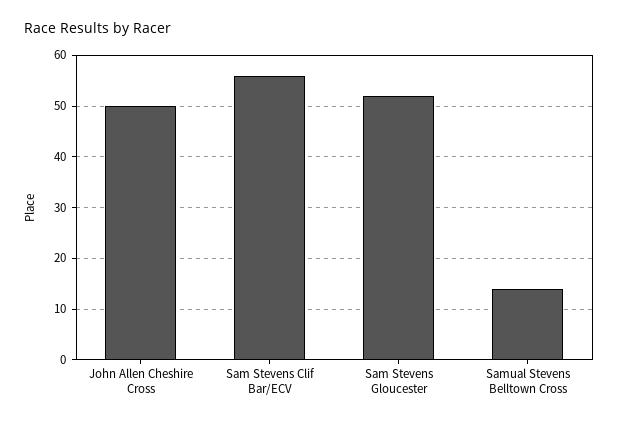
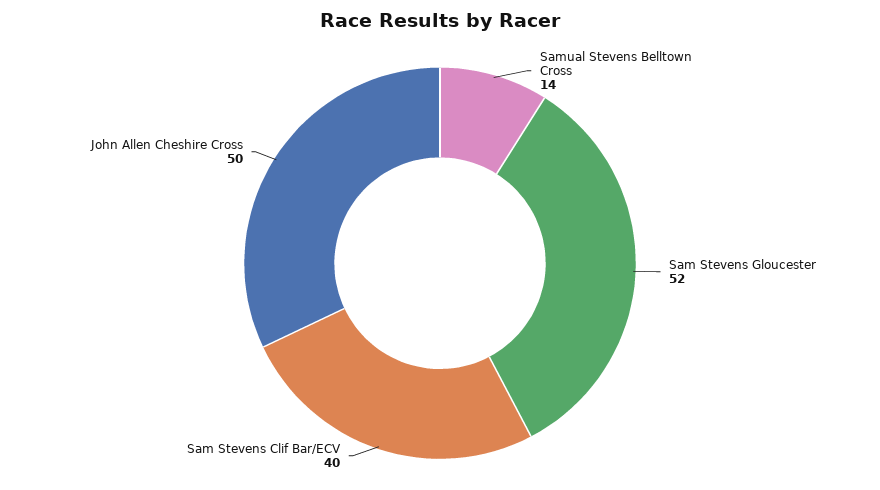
  {
    "John Allen Cheshire Cross": 50,
-   "Sam Stevens Clif Bar/ECV": 55,
+   "Sam Stevens Clif Bar/ECV": 40,
    "Sam Stevens Gloucester": 52,
    "Samual Stevens Belltown Cross": 14
  }

